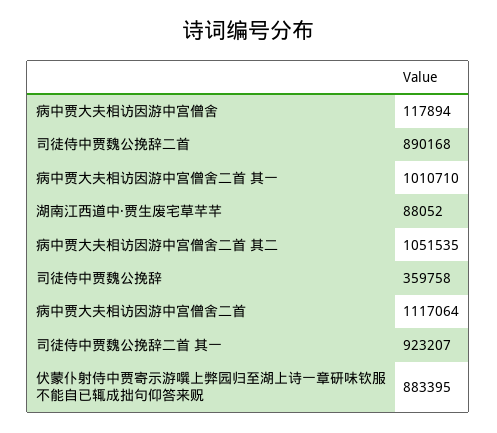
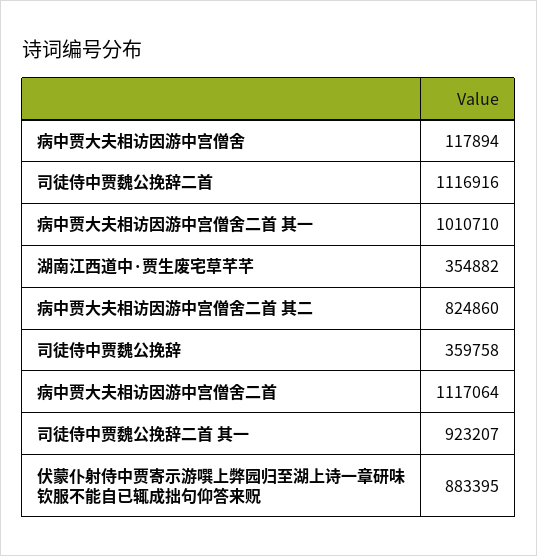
  {
    "病中贾大夫相访因游中宫僧舍": 117894,
-   "司徒侍中贾魏公挽辞二首": 890168,
+   "司徒侍中贾魏公挽辞二首": 1116916,
    "病中贾大夫相访因游中宫僧舍二首 其一": 1010710,
-   "湖南江西道中·贾生废宅草芊芊": 88052,
+   "湖南江西道中·贾生废宅草芊芊": 354882,
-   "病中贾大夫相访因游中宫僧舍二首 其二": 1051535,
+   "病中贾大夫相访因游中宫僧舍二首 其二": 824860,
    "司徒侍中贾魏公挽辞": 359758,
    "病中贾大夫相访因游中宫僧舍二首": 1117064,
    "司徒侍中贾魏公挽辞二首 其一": 923207,
    "伏蒙仆射侍中贾寄示游噀上弊园归至湖上诗一章研味钦服不能自已辄成拙句仰答来贶": 883395
  }

